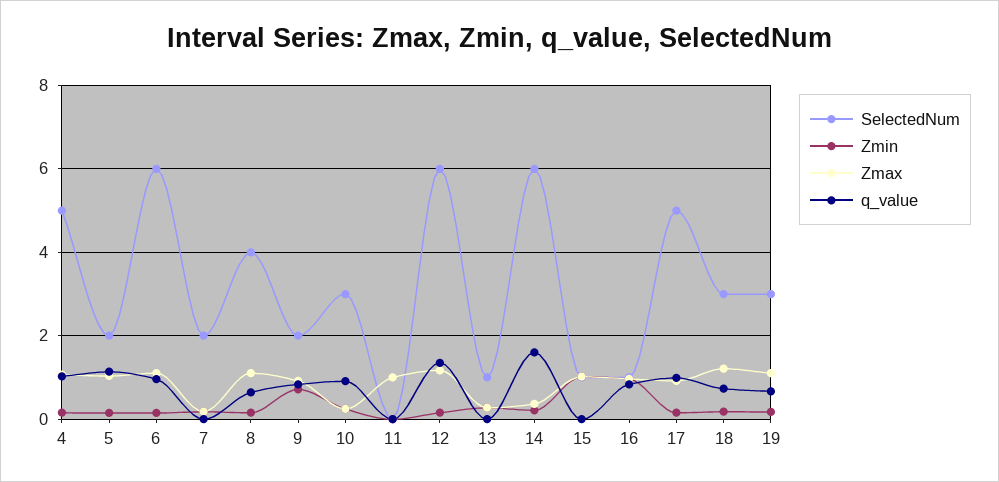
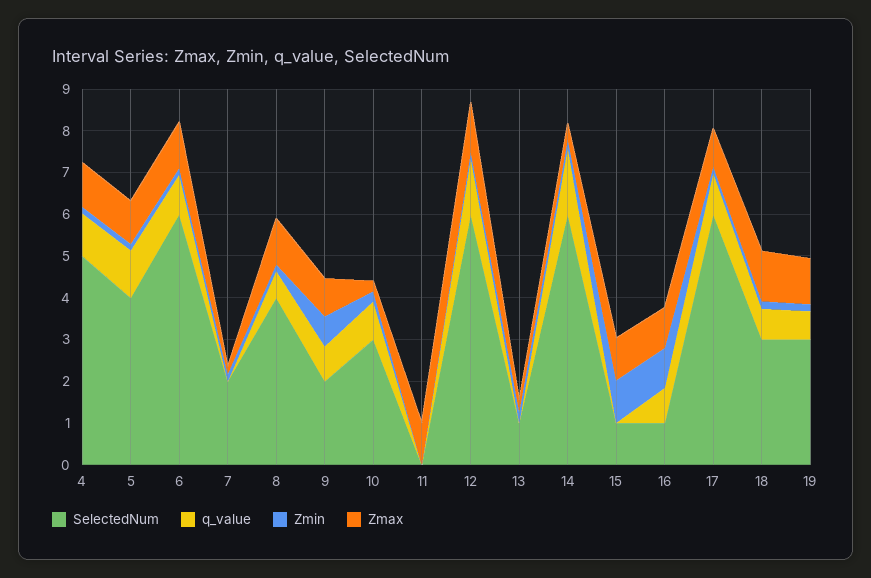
  {
    "SelectedNum": {
      "4": 5,
-     "5": 2,
+     "5": 4,
      "6": 6,
      "7": 2,
      "8": 4,
      "9": 2,
      "10": 3,
      "11": 0,
      "12": 6,
      "13": 1,
      "14": 6,
      "15": 1,
      "16": 1,
-     "17": 5,
+     "17": 6,
      "18": 3,
      "19": 3
    },
    "Zmin": {
      "4": 0.2,
      "5": 0.2,
      "6": 0.2,
      "7": 0.2,
      "8": 0.2,
      "9": 0.8,
      "10": 0.2,
      "11": 0,
      "12": 0.2,
      "13": 0.2,
      "14": 0.2,
      "15": 1,
      "16": 1,
      "17": 0.2,
      "18": 0.2,
      "19": 0.2
    },
    "Zmax": {
      "4": 1,
      "5": 1,
      "6": 1.2,
      "7": 0.2,
      "8": 1.2,
      "9": 1,
      "10": 0.2,
      "11": 1,
      "12": 1.2,
      "13": 0.2,
      "14": 0.4,
      "15": 1,
      "16": 1,
      "17": 1,
      "18": 1.2,
      "19": 1.2
    },
    "q_value": {
      "4": 1,
      "5": 1.2,
      "6": 1,
      "7": 0,
      "8": 0.6,
      "9": 0.8,
      "10": 1,
      "11": 0,
      "12": 1.4,
      "13": 0,
      "14": 1.6,
      "15": 0,
      "16": 0.8,
      "17": 1,
      "18": 0.8,
      "19": 0.6
    }
  }

